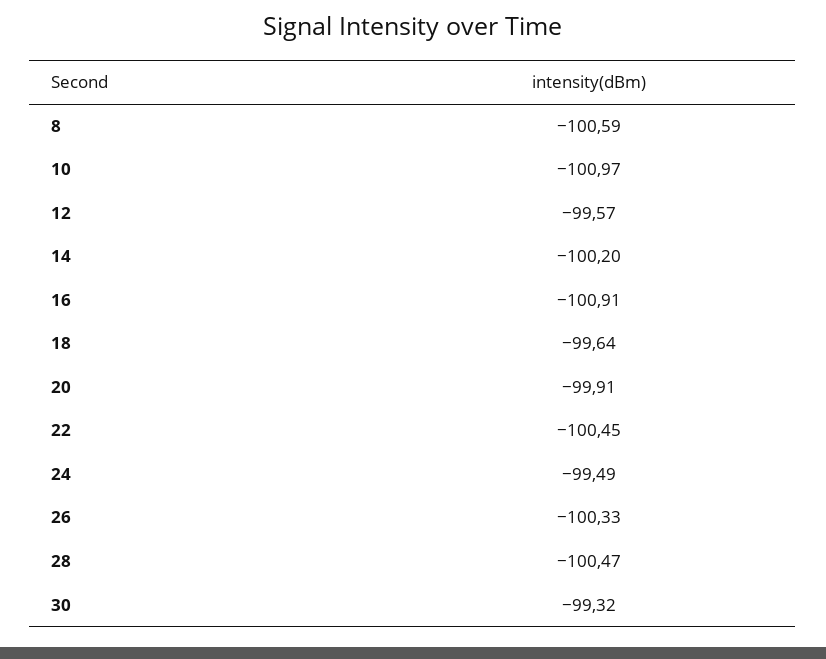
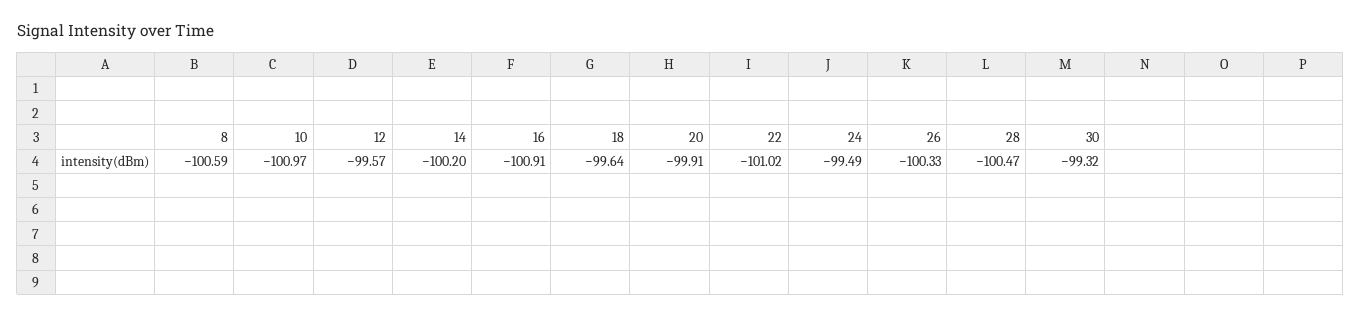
  {
    "8": -100.59,
    "10": -100.97,
    "12": -99.57,
    "14": -100.2,
    "16": -100.91,
    "18": -99.64,
    "20": -99.91,
-   "22": -100.45,
+   "22": -101.02,
    "24": -99.49,
    "26": -100.33,
    "28": -100.47,
    "30": -99.32
  }

